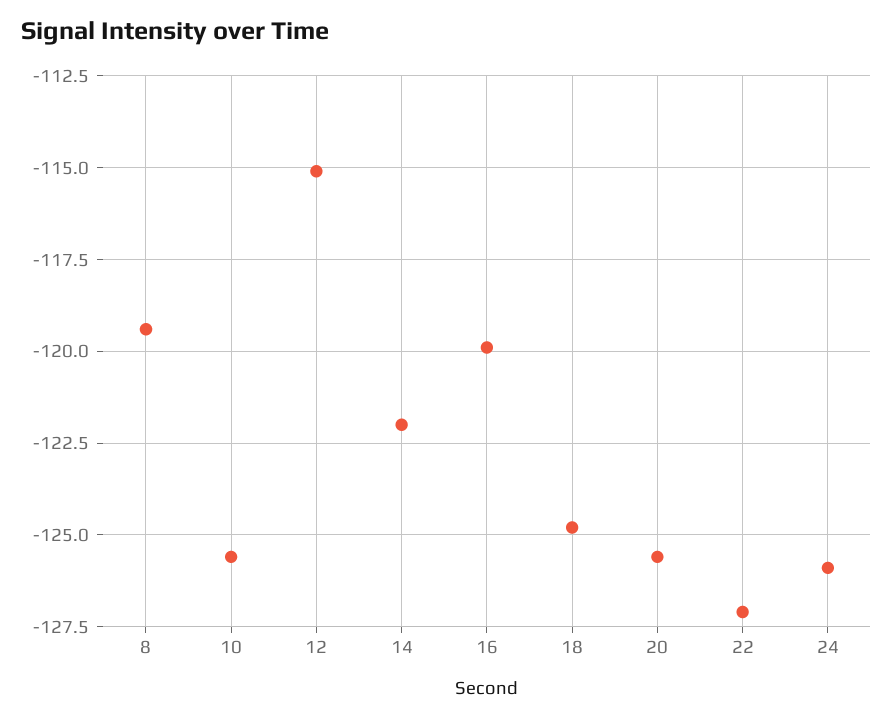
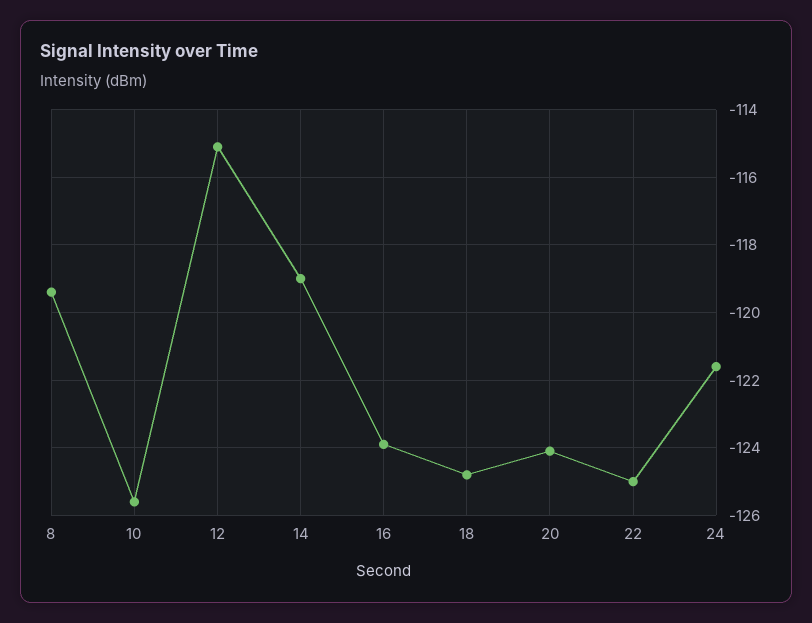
  {
    "8": -119.5,
    "10": -125.5,
    "12": -115,
-   "14": -122,
+   "14": -119,
-   "16": -120,
+   "16": -124,
    "18": -125,
-   "20": -125.5,
+   "20": -124,
-   "22": -127,
+   "22": -125,
-   "24": -126
+   "24": -121.5
  }

